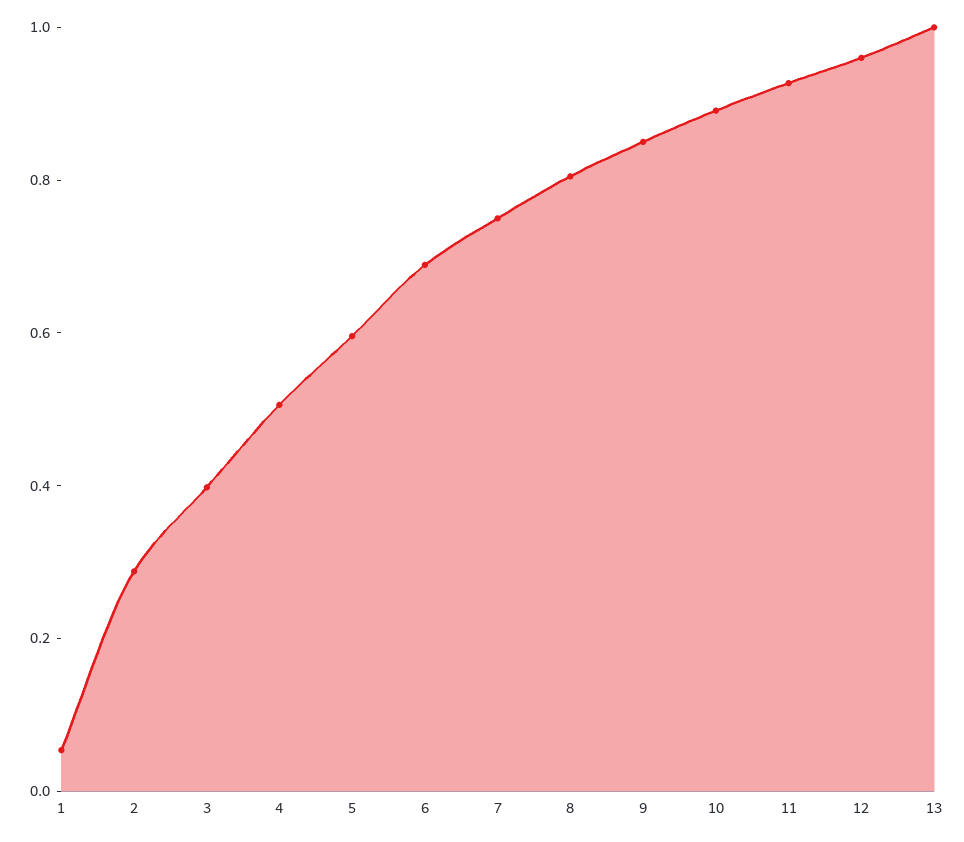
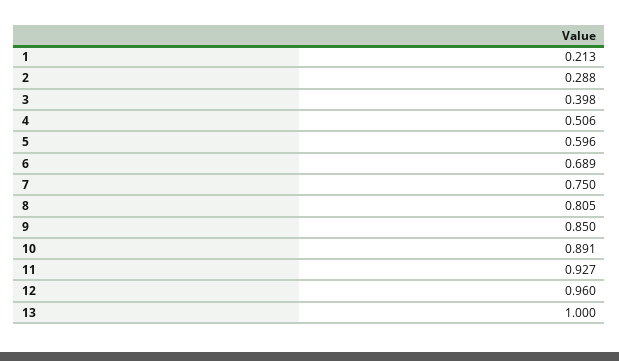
  {
-   "1": 0.05,
+   "1": 0.213,
    "2": 0.288,
    "3": 0.398,
    "4": 0.506,
    "5": 0.596,
    "6": 0.689,
    "7": 0.75,
    "8": 0.805,
    "9": 0.85,
    "10": 0.891,
    "11": 0.927,
    "12": 0.96,
    "13": 1
  }

